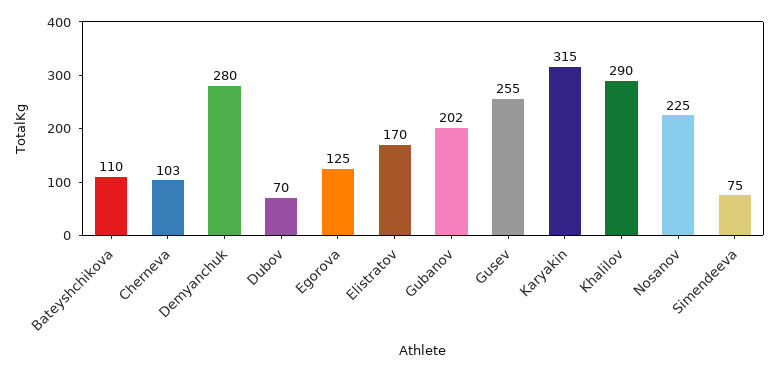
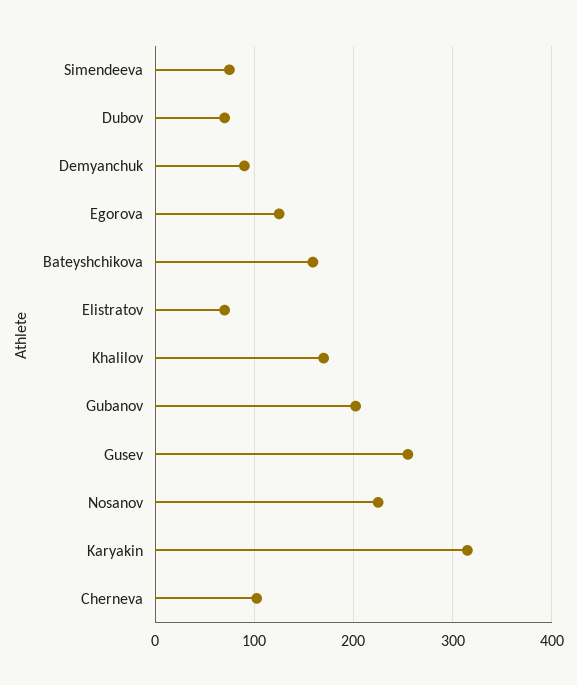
  {
-   "Bateyshchikova": 110,
+   "Bateyshchikova": 160,
    "Cherneva": 103,
-   "Demyanchuk": 280,
+   "Demyanchuk": 90,
    "Dubov": 70,
    "Egorova": 125,
-   "Elistratov": 170,
+   "Elistratov": 70,
    "Gubanov": 202,
    "Gusev": 255,
    "Karyakin": 315,
-   "Khalilov": 290,
+   "Khalilov": 170,
    "Nosanov": 225,
    "Simendeeva": 75
  }

